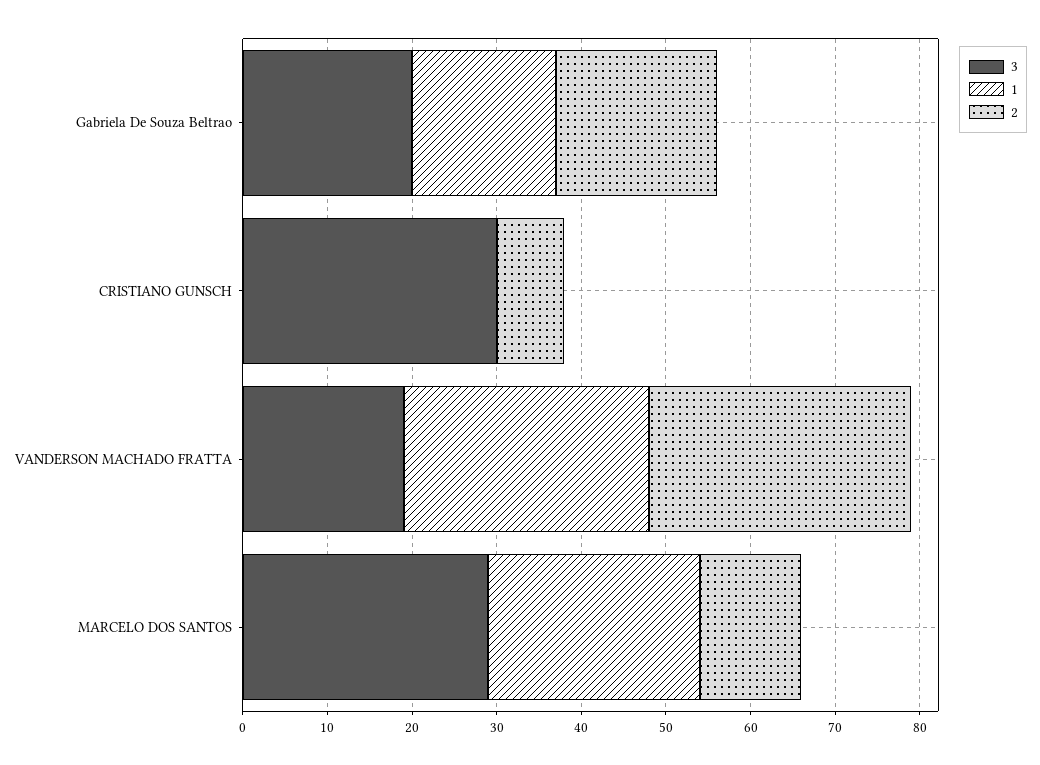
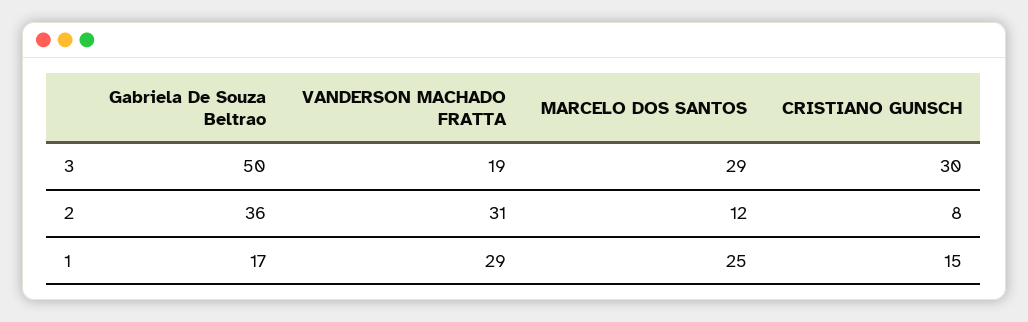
  {
    "3": {
-     "Gabriela De Souza Beltrao": 20,
+     "Gabriela De Souza Beltrao": 50,
      "CRISTIANO GUNSCH": 30,
      "VANDERSON MACHADO FRATTA": 19,
      "MARCELO DOS SANTOS": 29
    },
    "1": {
      "Gabriela De Souza Beltrao": 17,
-     "CRISTIANO GUNSCH": 0,
+     "CRISTIANO GUNSCH": 15,
      "VANDERSON MACHADO FRATTA": 29,
      "MARCELO DOS SANTOS": 25
    },
    "2": {
-     "Gabriela De Souza Beltrao": 19,
+     "Gabriela De Souza Beltrao": 36,
      "CRISTIANO GUNSCH": 8,
      "VANDERSON MACHADO FRATTA": 31,
      "MARCELO DOS SANTOS": 12
    }
  }

